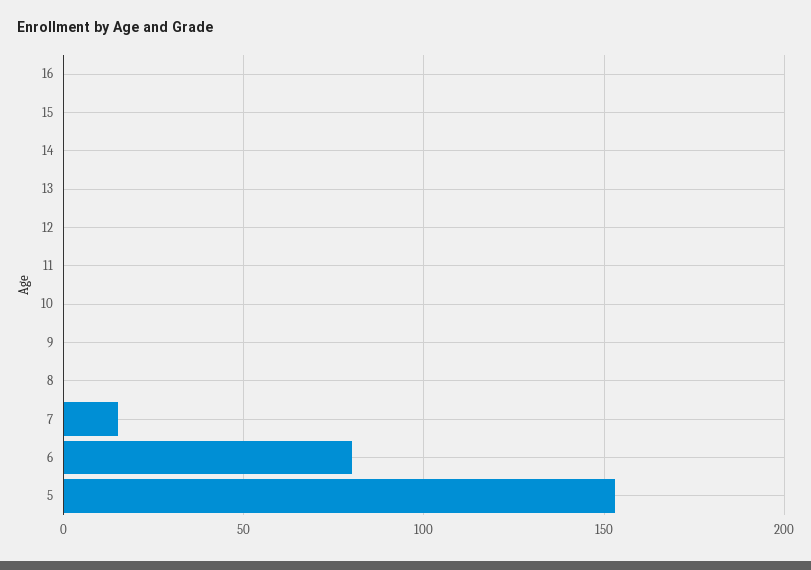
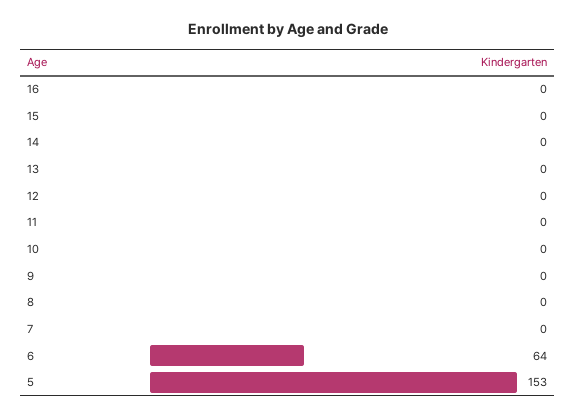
  {
    "16": 0,
    "15": 0,
    "14": 0,
    "13": 0,
    "12": 0,
    "11": 0,
    "10": 0,
    "9": 0,
    "8": 0,
-   "7": 15,
+   "7": 0,
-   "6": 80,
+   "6": 64,
    "5": 153
  }

